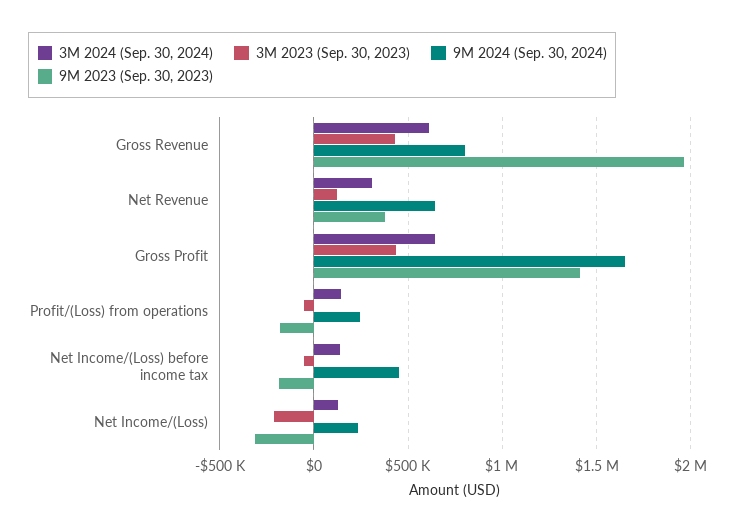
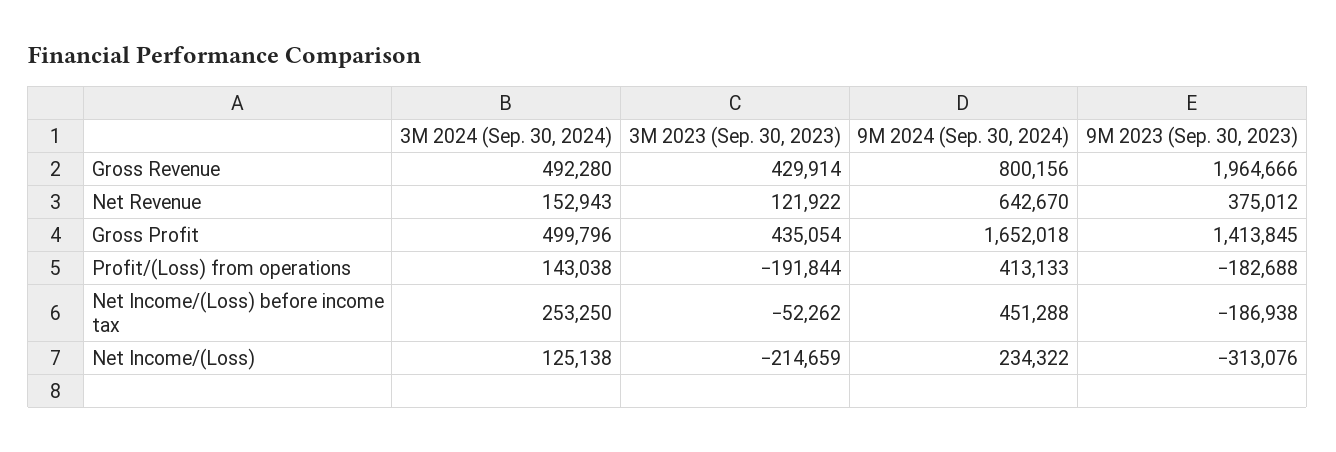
  {
    "3M 2024 (Sep. 30, 2024)": {
-     "Gross Revenue": 600000,
+     "Gross Revenue": 492280,
-     "Net Revenue": 300000,
+     "Net Revenue": 152943,
-     "Gross Profit": 650000,
+     "Gross Profit": 499796,
      "Profit/(Loss) from operations": 143038,
-     "Net Income/(Loss) before income tax": 150000,
+     "Net Income/(Loss) before income tax": 253250,
      "Net Income/(Loss)": 125138
    },
    "3M 2023 (Sep. 30, 2023)": {
      "Gross Revenue": 429914,
      "Net Revenue": 121922,
      "Gross Profit": 435054,
-     "Profit/(Loss) from operations": -50000,
+     "Profit/(Loss) from operations": -191844,
      "Net Income/(Loss) before income tax": -52262,
      "Net Income/(Loss)": -214659
    },
    "9M 2024 (Sep. 30, 2024)": {
      "Gross Revenue": 800156,
      "Net Revenue": 642670,
      "Gross Profit": 1652018,
-     "Profit/(Loss) from operations": 250000,
+     "Profit/(Loss) from operations": 413133,
      "Net Income/(Loss) before income tax": 451288,
      "Net Income/(Loss)": 234322
    },
    "9M 2023 (Sep. 30, 2023)": {
      "Gross Revenue": 1964666,
      "Net Revenue": 375012,
      "Gross Profit": 1413845,
      "Profit/(Loss) from operations": -182688,
      "Net Income/(Loss) before income tax": -186938,
      "Net Income/(Loss)": -313076
    }
  }

